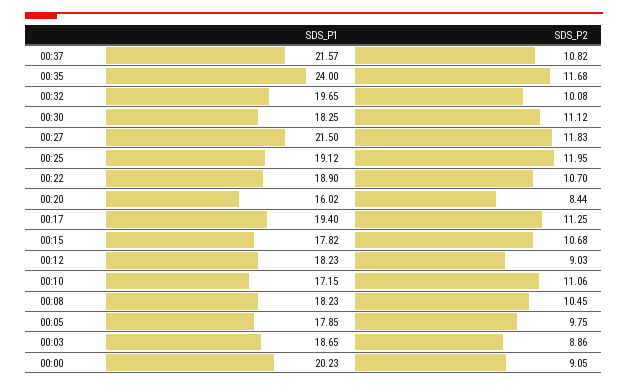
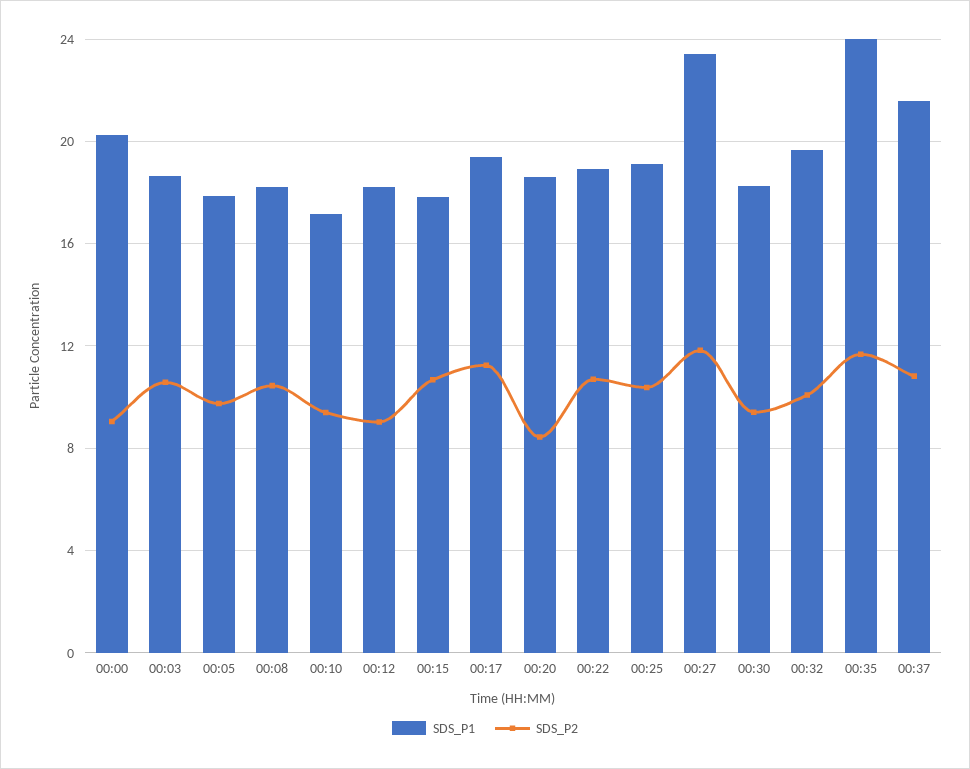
  {
    "SDS_P1": {
      "00:37": 21.57,
      "00:35": 24,
      "00:32": 19.65,
      "00:30": 18.25,
-     "00:27": 21.5,
+     "00:27": 23.5,
      "00:25": 19.12,
      "00:22": 18.9,
-     "00:20": 16.02,
+     "00:20": 18.5,
      "00:17": 19.4,
      "00:15": 17.82,
      "00:12": 18.23,
      "00:10": 17.15,
      "00:08": 18.23,
      "00:05": 17.85,
      "00:03": 18.65,
      "00:00": 20.23
    },
    "SDS_P2": {
      "00:37": 10.82,
      "00:35": 11.68,
      "00:32": 10.08,
-     "00:30": 11.12,
+     "00:30": 9.5,
      "00:27": 11.83,
-     "00:25": 11.95,
+     "00:25": 10.5,
      "00:22": 10.7,
      "00:20": 8.44,
      "00:17": 11.25,
      "00:15": 10.68,
      "00:12": 9.03,
-     "00:10": 11.06,
+     "00:10": 9.5,
      "00:08": 10.45,
      "00:05": 9.75,
-     "00:03": 8.86,
+     "00:03": 10.5,
      "00:00": 9.05
    }
  }

